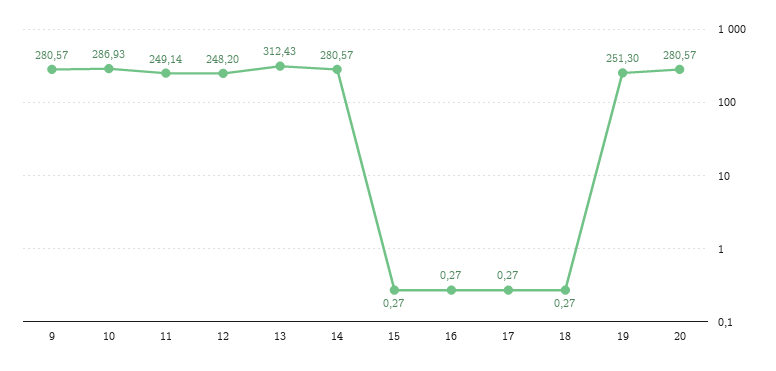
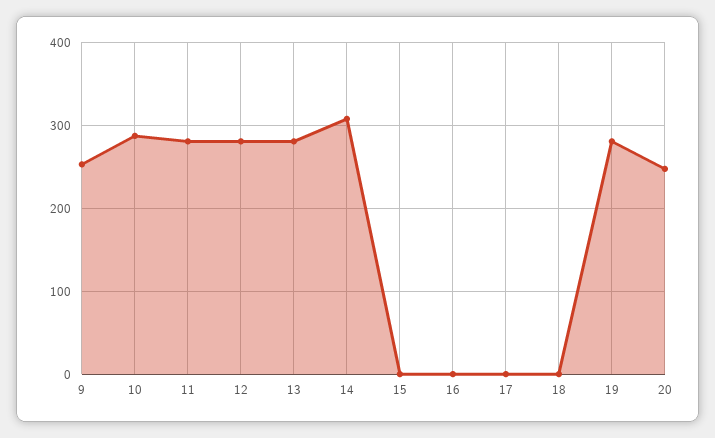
  {
-   "9": 280.57,
+   "9": 250,
    "10": 286.93,
-   "11": 249.14,
+   "11": 280,
-   "12": 248.2,
+   "12": 280,
-   "13": 312.43,
+   "13": 280,
-   "14": 280.57,
+   "14": 310,
    "15": 0.27,
    "16": 0.27,
    "17": 0.27,
    "18": 0.27,
-   "19": 251.3,
+   "19": 280,
-   "20": 280.57
+   "20": 250
  }

